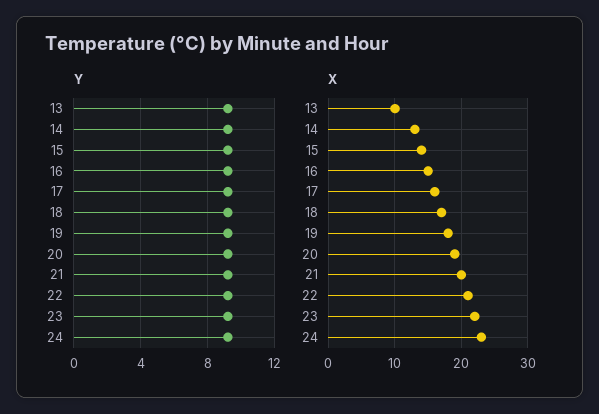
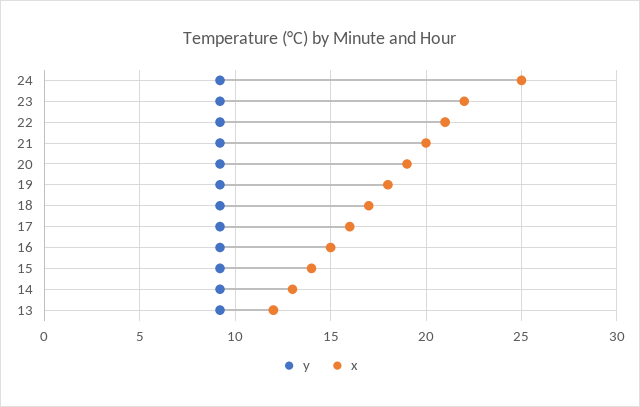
  {
    "Y": {
      "13": 9,
      "14": 9,
      "15": 9,
      "16": 9,
      "17": 9,
      "18": 9,
      "19": 9,
      "20": 9,
      "21": 9,
      "22": 9,
      "23": 9,
      "24": 9
    },
    "X": {
-     "13": 10,
+     "13": 12,
      "14": 13,
      "15": 14,
      "16": 15,
      "17": 16,
      "18": 17,
      "19": 18,
      "20": 19,
      "21": 20,
      "22": 21,
      "23": 22,
-     "24": 23
+     "24": 25
    }
  }

